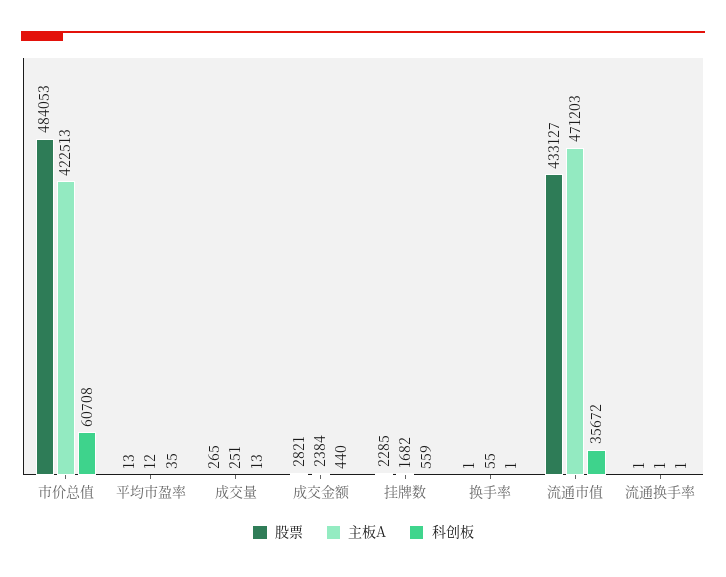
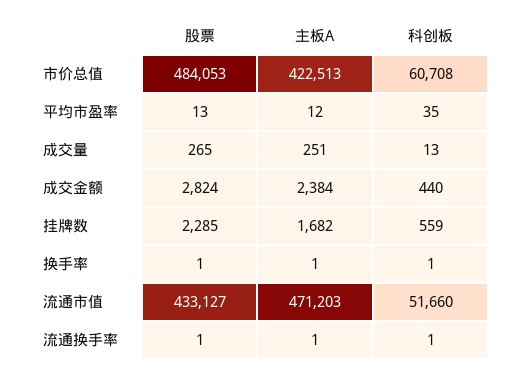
  {
    "股票": {
      "市价总值": 484053,
      "平均市盈率": 13,
      "成交量": 265,
-     "成交金额": 2821,
+     "成交金额": 2824,
      "挂牌数": 2285,
      "换手率": 1,
      "流通市值": 433127,
      "流通换手率": 1
    },
    "主板A": {
      "市价总值": 422513,
      "平均市盈率": 12,
      "成交量": 251,
      "成交金额": 2384,
      "挂牌数": 1682,
-     "换手率": 55,
+     "换手率": 1,
      "流通市值": 471203,
      "流通换手率": 1
    },
    "科创板": {
      "市价总值": 60708,
      "平均市盈率": 35,
      "成交量": 13,
      "成交金额": 440,
      "挂牌数": 559,
      "换手率": 1,
-     "流通市值": 35672,
+     "流通市值": 51660,
      "流通换手率": 1
    }
  }

